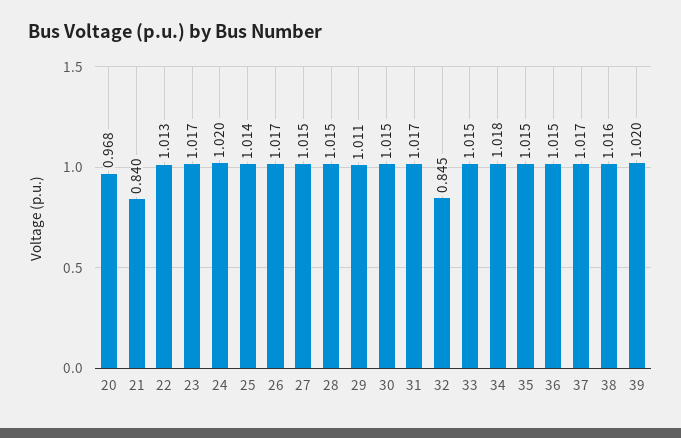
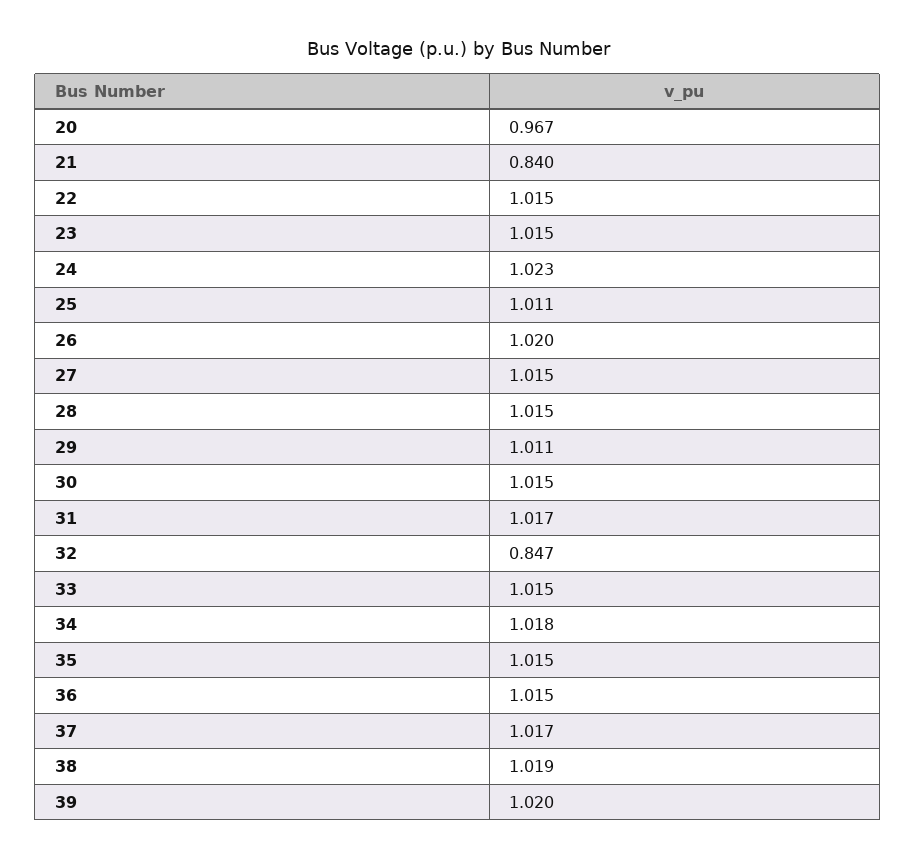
  {
-   "20": 0.968,
+   "20": 0.967,
    "21": 0.84,
-   "22": 1.013,
+   "22": 1.015,
-   "23": 1.017,
+   "23": 1.015,
-   "24": 1.02,
+   "24": 1.023,
-   "25": 1.014,
+   "25": 1.011,
-   "26": 1.017,
+   "26": 1.02,
    "27": 1.015,
    "28": 1.015,
    "29": 1.011,
    "30": 1.015,
    "31": 1.017,
-   "32": 0.845,
+   "32": 0.847,
    "33": 1.015,
    "34": 1.018,
    "35": 1.015,
    "36": 1.015,
    "37": 1.017,
-   "38": 1.016,
+   "38": 1.019,
    "39": 1.02
  }

